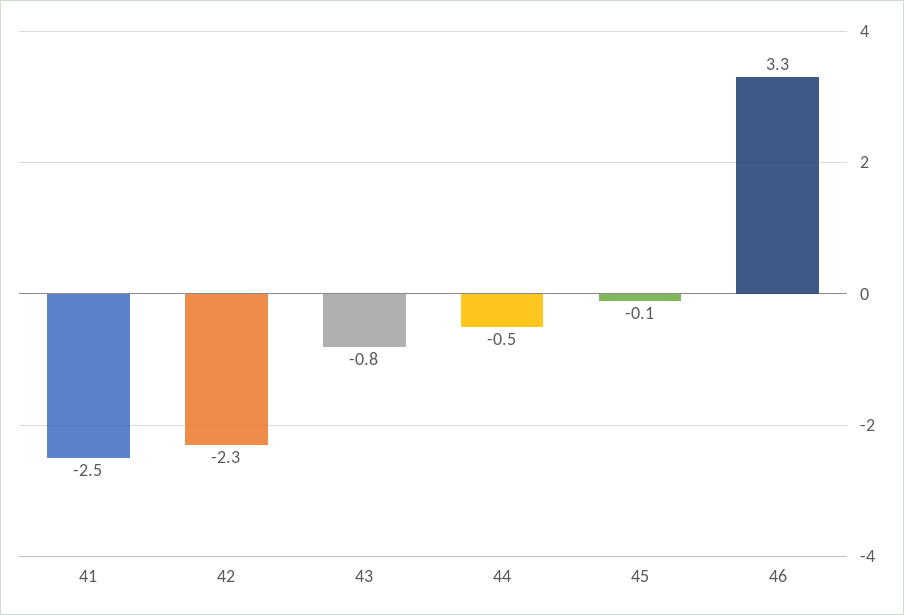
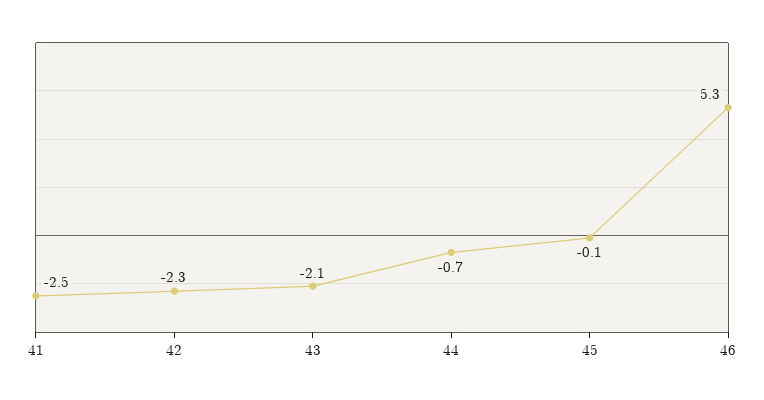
  {
    "41": -2.5,
    "42": -2.3,
-   "43": -0.8,
+   "43": -2.1,
-   "44": -0.5,
+   "44": -0.7,
    "45": -0.1,
-   "46": 3.3
+   "46": 5.3
  }

